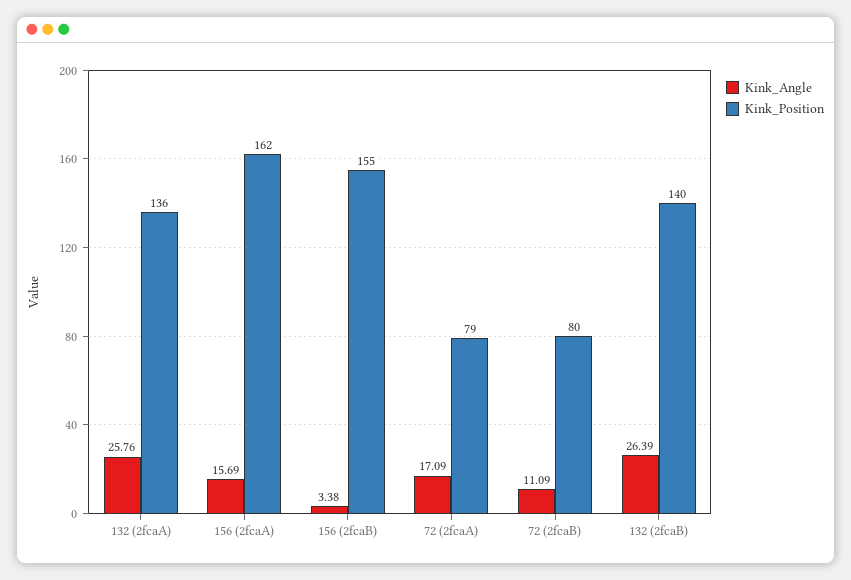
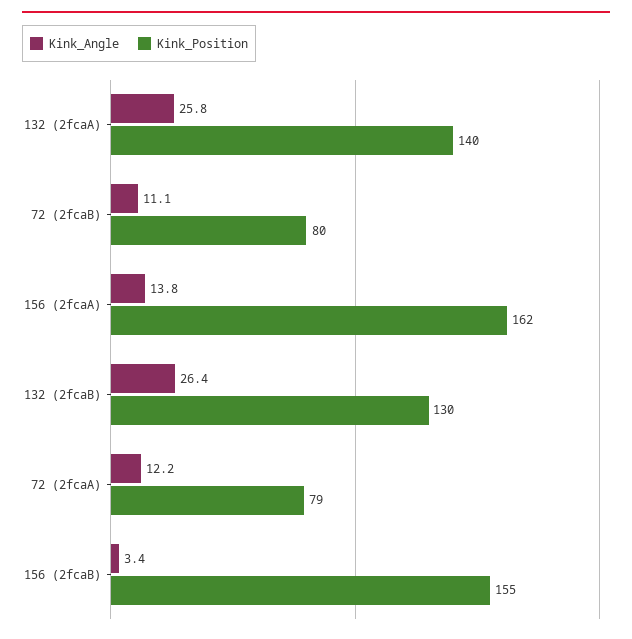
  {
    "Kink_Angle": {
      "132 (2fcaA)": 25.76,
-     "156 (2fcaA)": 15.69,
+     "156 (2fcaA)": 13.8,
      "156 (2fcaB)": 3.38,
-     "72 (2fcaA)": 17.09,
+     "72 (2fcaA)": 12.2,
      "72 (2fcaB)": 11.09,
      "132 (2fcaB)": 26.39
    },
    "Kink_Position": {
-     "132 (2fcaA)": 136,
+     "132 (2fcaA)": 140,
      "156 (2fcaA)": 162,
      "156 (2fcaB)": 155,
      "72 (2fcaA)": 79,
      "72 (2fcaB)": 80,
-     "132 (2fcaB)": 140
+     "132 (2fcaB)": 130
    }
  }

